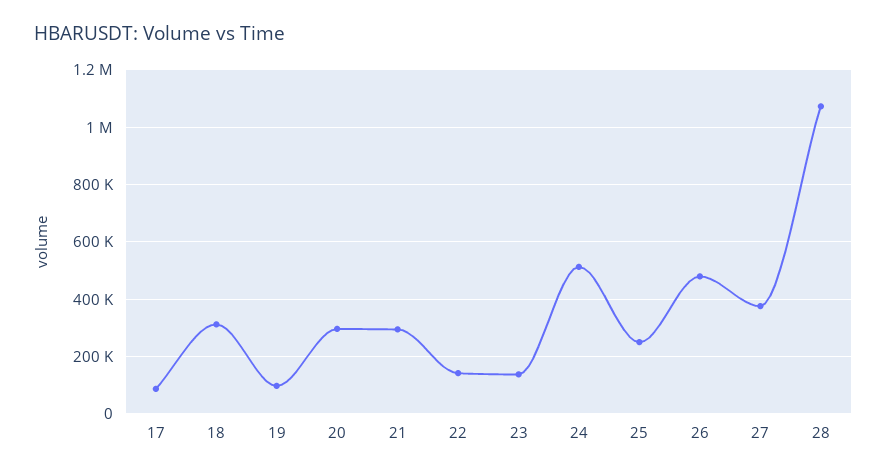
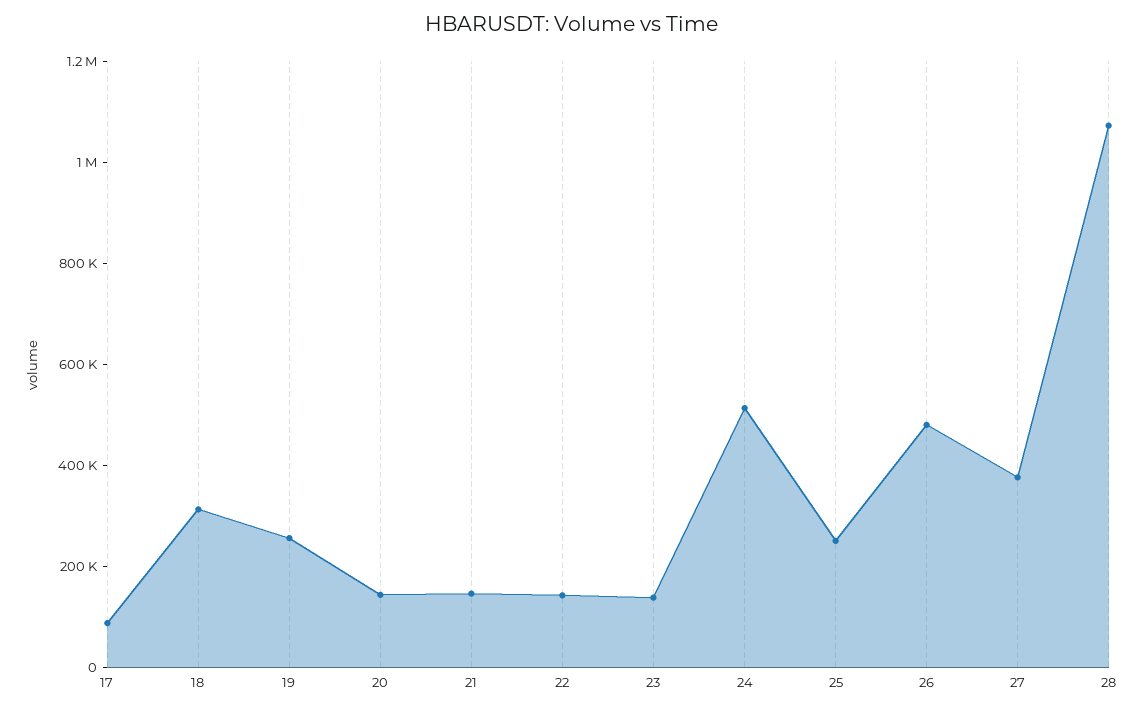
  {
    "17": 100000,
    "18": 325000,
-   "19": 100000,
+   "19": 250000,
-   "20": 300000,
+   "20": 150000,
-   "21": 300000,
+   "21": 150000,
    "22": 150000,
    "23": 150000,
    "24": 525000,
    "25": 250000,
    "26": 475000,
    "27": 375000,
    "28": 1075000
  }

